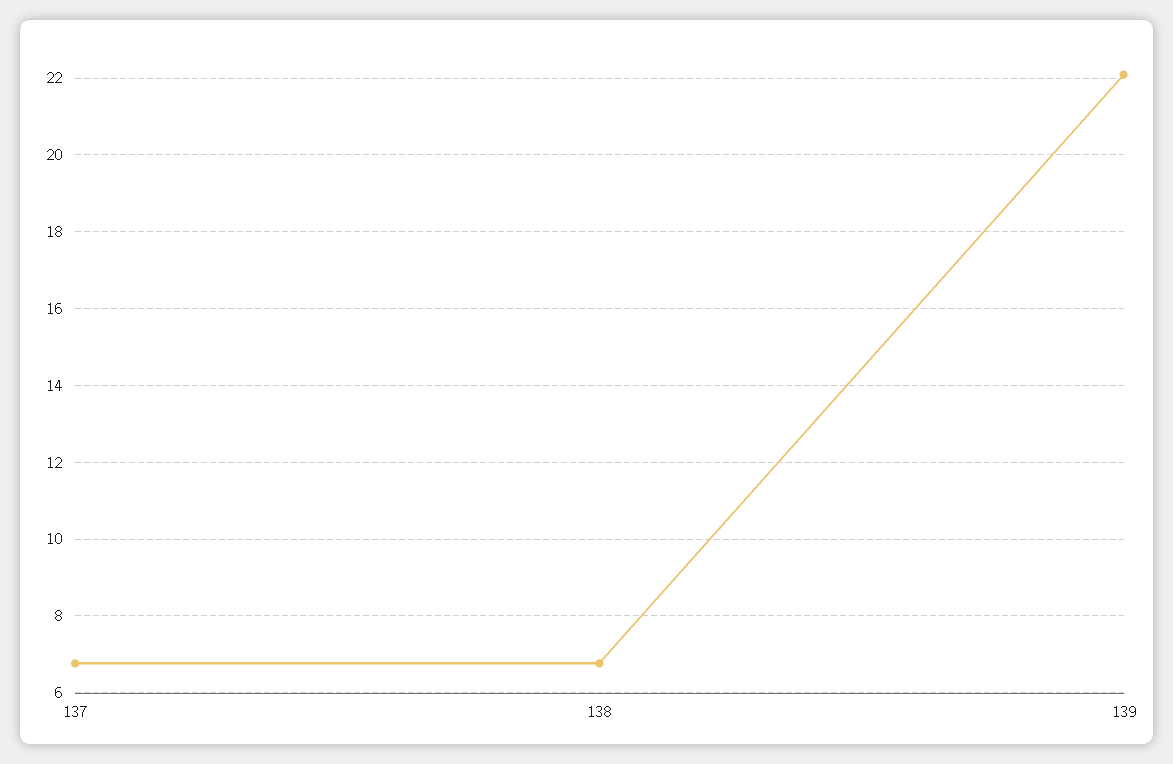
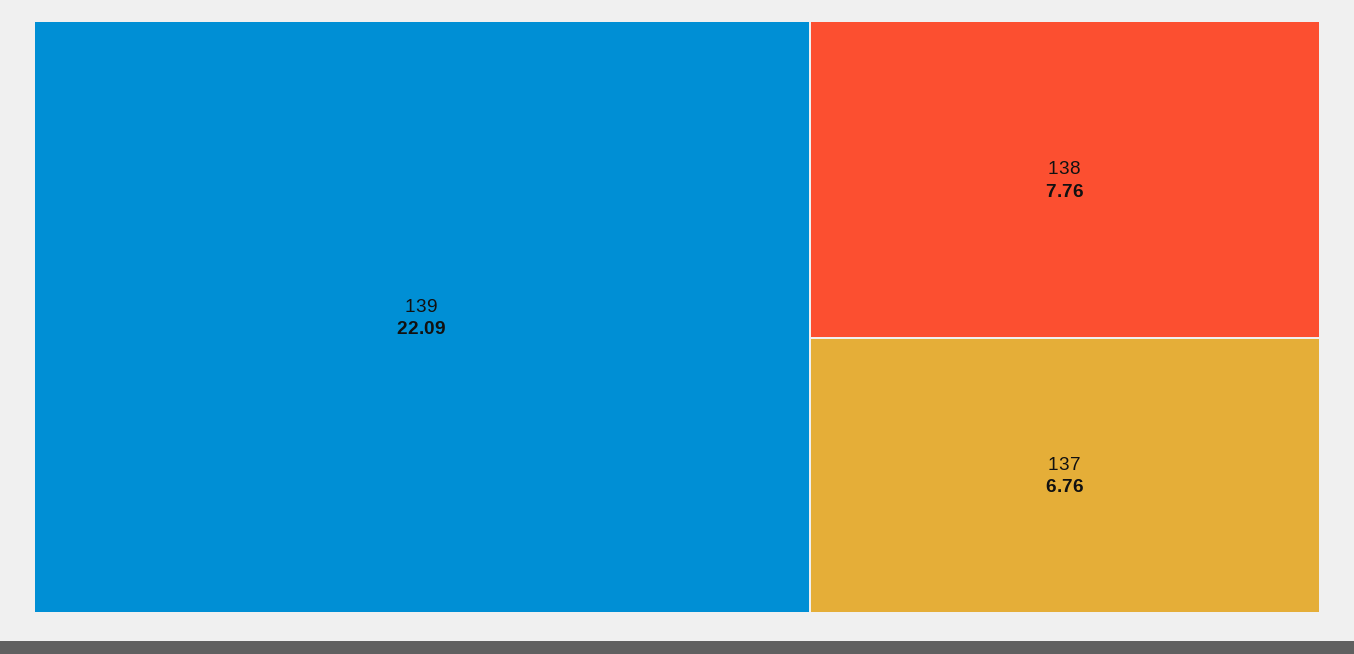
  {
    "137": 6.76,
-   "138": 6.8,
+   "138": 7.76,
    "139": 22.09
  }

